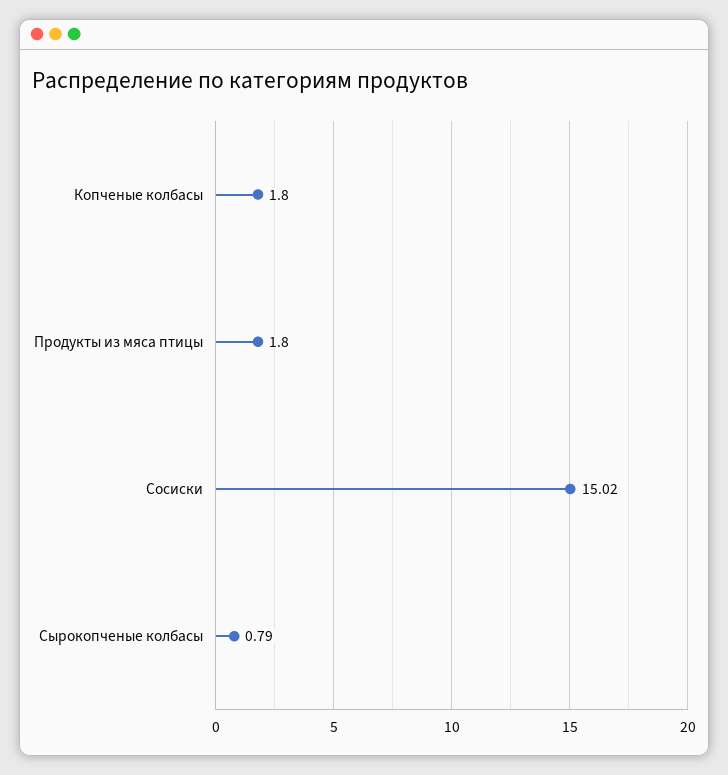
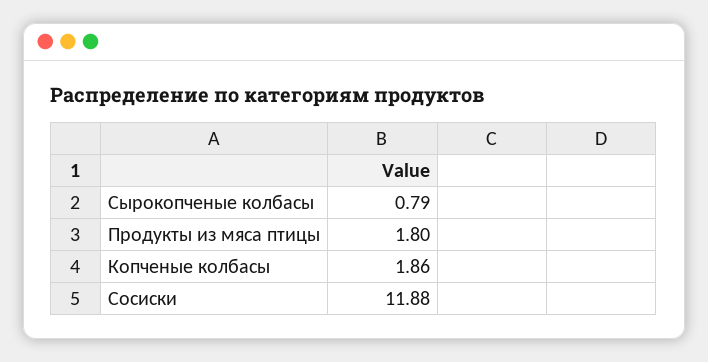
  {
-   "Копченые колбасы": 1.8,
+   "Копченые колбасы": 1.86,
    "Продукты из мяса птицы": 1.8,
-   "Сосиски": 15.02,
+   "Сосиски": 11.88,
    "Сырокопченые колбасы": 0.79
  }

